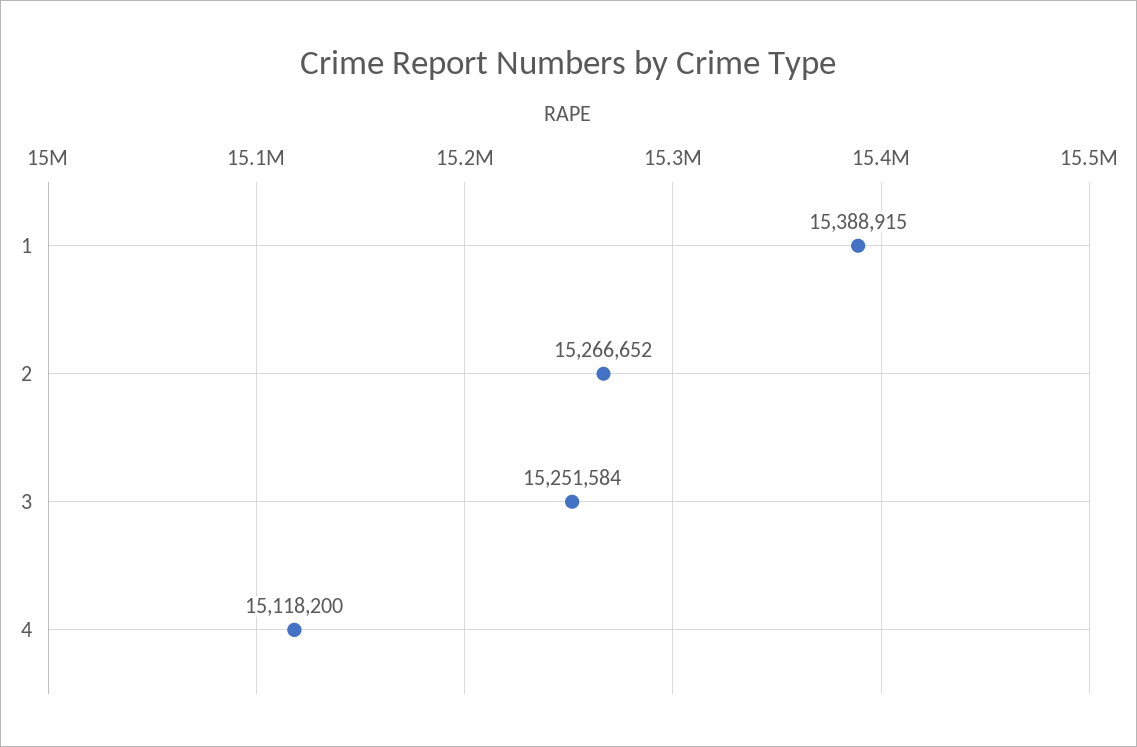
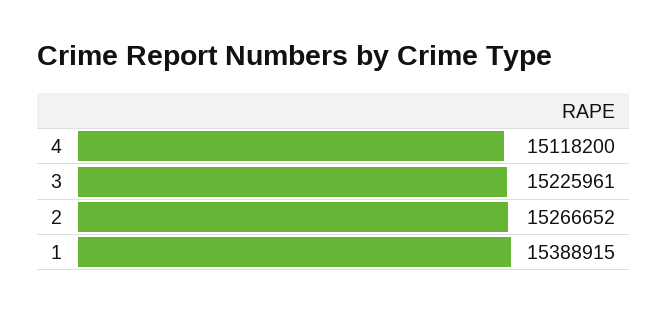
  {
    "1": 15388915,
    "2": 15266652,
-   "3": 15251584,
+   "3": 15225961,
    "4": 15118200
  }

